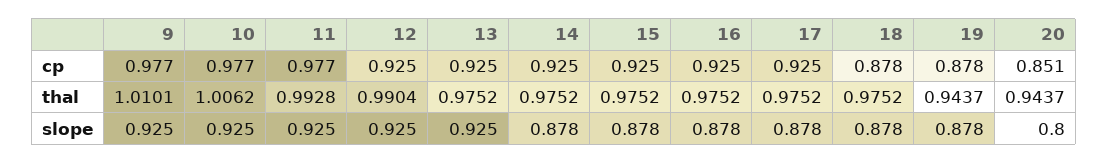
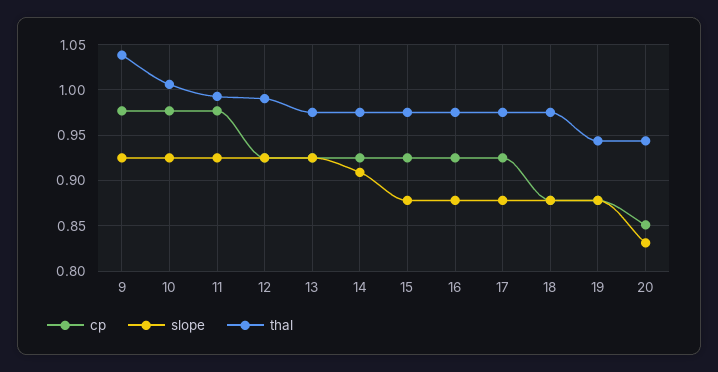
  {
    "cp": {
      "9": 0.977,
      "10": 0.977,
      "11": 0.977,
      "12": 0.925,
      "13": 0.925,
      "14": 0.925,
      "15": 0.925,
      "16": 0.925,
      "17": 0.925,
      "18": 0.878,
      "19": 0.878,
      "20": 0.851
    },
    "thal": {
-     "9": 1.0101,
+     "9": 1.04,
      "10": 1.0062,
      "11": 0.9928,
      "12": 0.9904,
      "13": 0.9752,
      "14": 0.9752,
      "15": 0.9752,
      "16": 0.9752,
      "17": 0.9752,
      "18": 0.9752,
      "19": 0.9437,
      "20": 0.9437
    },
    "slope": {
      "9": 0.925,
      "10": 0.925,
      "11": 0.925,
      "12": 0.925,
      "13": 0.925,
-     "14": 0.878,
+     "14": 0.91,
      "15": 0.878,
      "16": 0.878,
      "17": 0.878,
      "18": 0.878,
      "19": 0.878,
-     "20": 0.8
+     "20": 0.83
    }
  }

